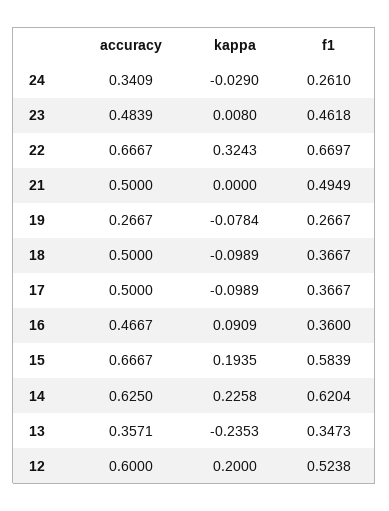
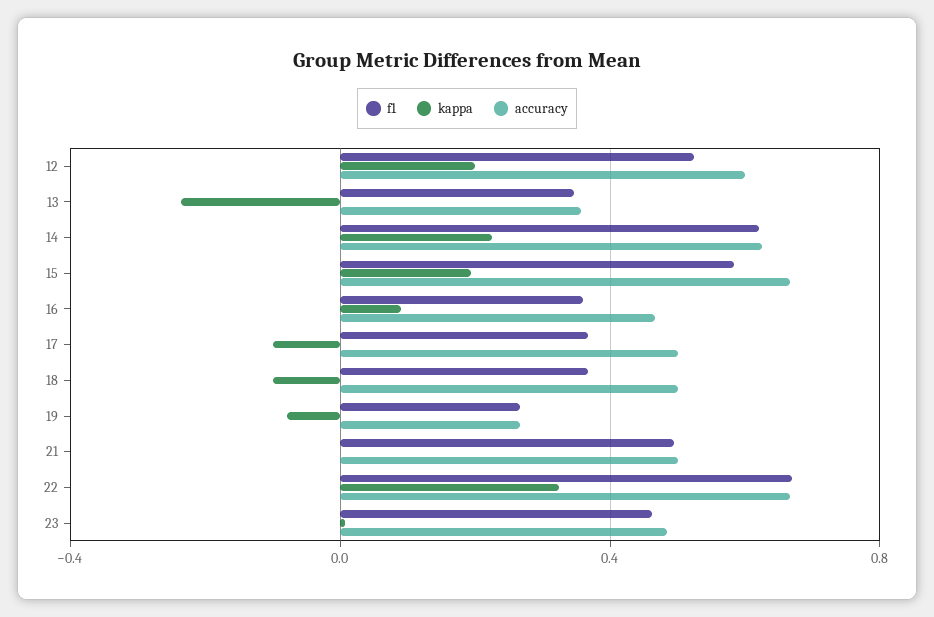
  {
    "accuracy": {
-     "24": 0.3409,
      "23": 0.4839,
      "22": 0.6667,
      "21": 0.5,
      "19": 0.2667,
      "18": 0.5,
      "17": 0.5,
      "16": 0.4667,
      "15": 0.6667,
      "14": 0.625,
      "13": 0.3571,
      "12": 0.6
    },
    "kappa": {
-     "24": -0.029,
      "23": 0.008,
      "22": 0.3243,
      "21": 0,
      "19": -0.0784,
      "18": -0.0989,
      "17": -0.0989,
      "16": 0.0909,
      "15": 0.1935,
      "14": 0.2258,
      "13": -0.2353,
      "12": 0.2
    },
    "f1": {
-     "24": 0.261,
      "23": 0.4618,
      "22": 0.6697,
      "21": 0.4949,
      "19": 0.2667,
      "18": 0.3667,
      "17": 0.3667,
      "16": 0.36,
      "15": 0.5839,
      "14": 0.6204,
      "13": 0.3473,
      "12": 0.5238
    }
  }

